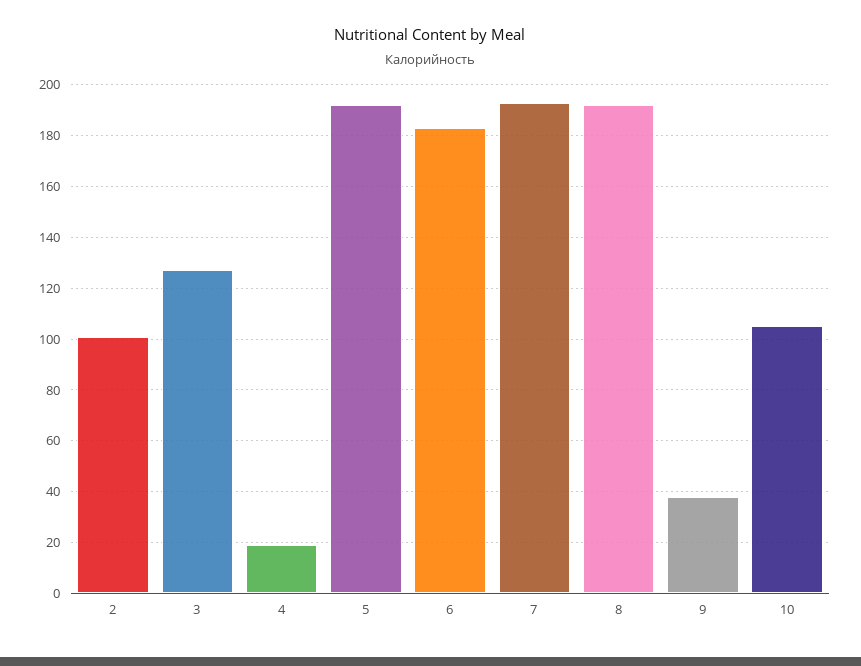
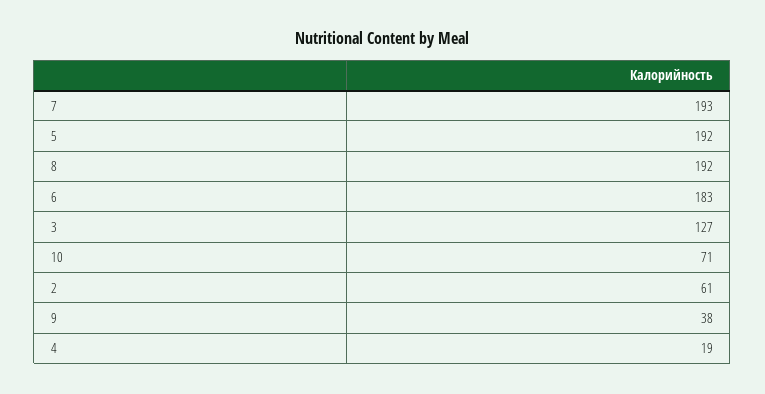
  {
-   "2": 100,
+   "2": 61,
    "3": 127,
    "4": 19,
    "5": 192,
    "6": 183,
    "7": 193,
    "8": 192,
    "9": 38,
-   "10": 105
+   "10": 71
  }

